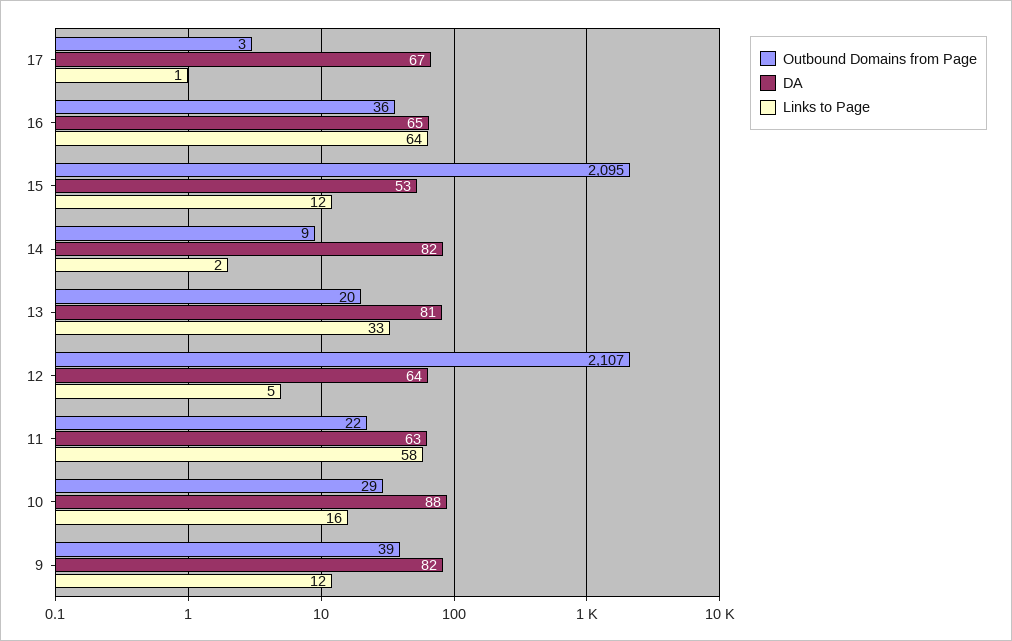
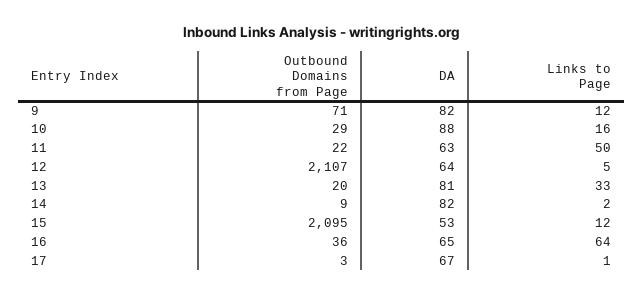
  {
    "Outbound Domains from Page": {
      "17": 3,
      "16": 36,
      "15": 2095,
      "14": 9,
      "13": 20,
      "12": 2107,
      "11": 22,
      "10": 29,
-     "9": 39
+     "9": 71
    },
    "DA": {
      "17": 67,
      "16": 65,
      "15": 53,
      "14": 82,
      "13": 81,
      "12": 64,
      "11": 63,
      "10": 88,
      "9": 82
    },
    "Links to Page": {
      "17": 1,
      "16": 64,
      "15": 12,
      "14": 2,
      "13": 33,
      "12": 5,
-     "11": 58,
+     "11": 50,
      "10": 16,
      "9": 12
    }
  }

